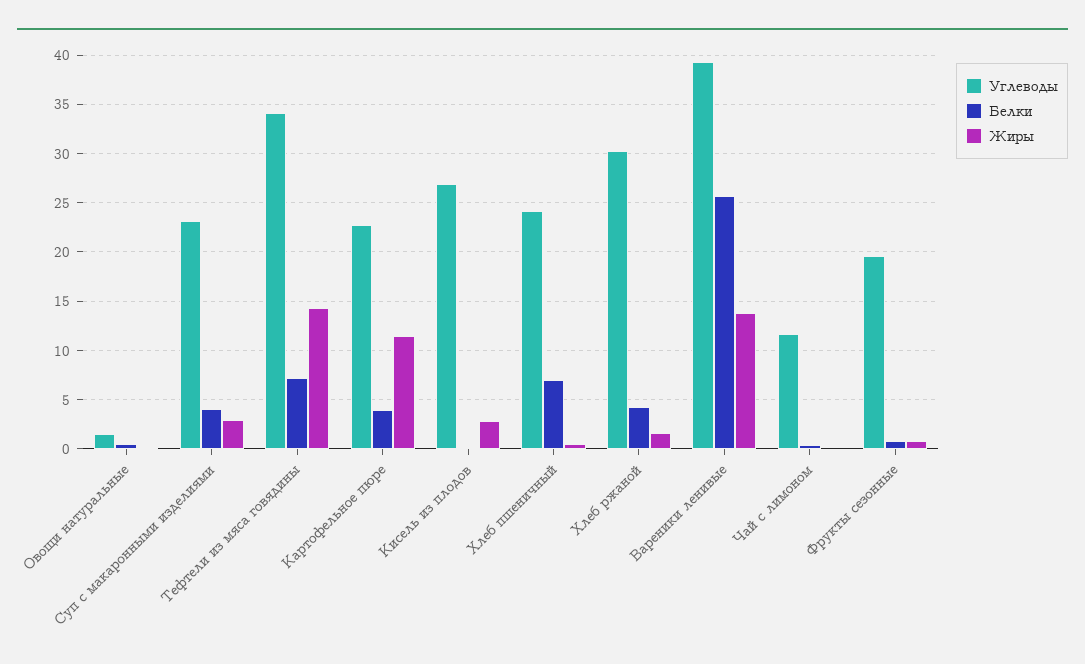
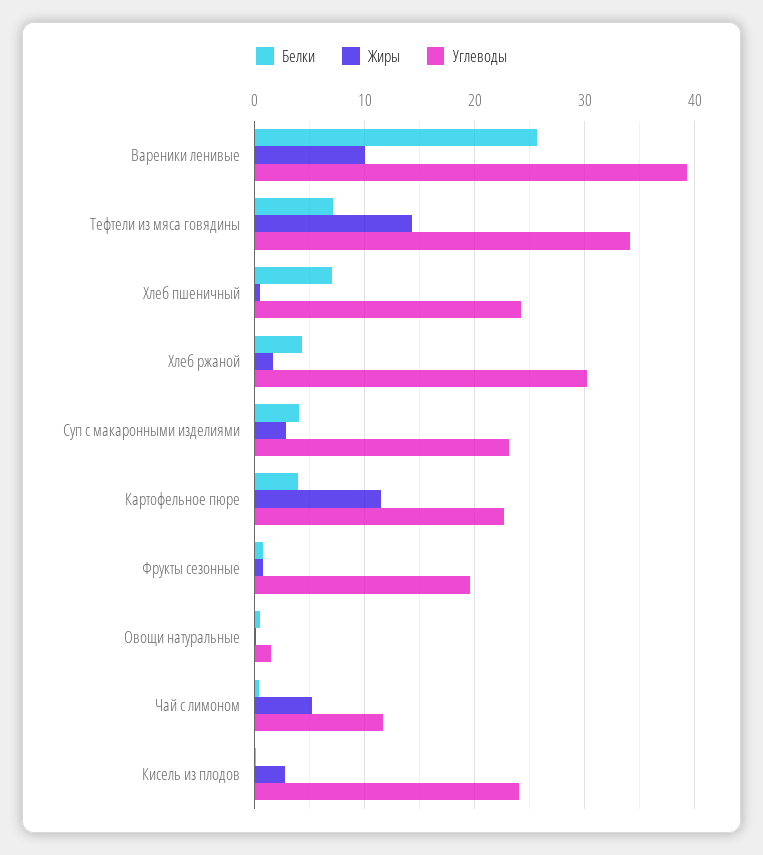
  {
    "Углеводы": {
      "Овощи натуральные": 2,
      "Суп с макаронными изделиями": 23,
      "Тефтели из мяса говядины": 34,
      "Картофельное пюре": 23,
-     "Кисель из плодов": 27,
+     "Кисель из плодов": 24,
      "Хлеб пшеничный": 24,
      "Хлеб ржаной": 30,
      "Вареники ленивые": 39,
      "Чай с лимоном": 12,
      "Фрукты сезонные": 20
    },
    "Белки": {
      "Овощи натуральные": 1,
      "Суп с макаронными изделиями": 4,
      "Тефтели из мяса говядины": 7,
      "Картофельное пюре": 4,
      "Кисель из плодов": 0,
      "Хлеб пшеничный": 7,
      "Хлеб ржаной": 4,
      "Вареники ленивые": 26,
      "Чай с лимоном": 0,
      "Фрукты сезонные": 1
    },
    "Жиры": {
      "Овощи натуральные": 0,
      "Суп с макаронными изделиями": 3,
      "Тефтели из мяса говядины": 14,
      "Картофельное пюре": 12,
      "Кисель из плодов": 3,
      "Хлеб пшеничный": 1,
      "Хлеб ржаной": 2,
-     "Вареники ленивые": 14,
+     "Вареники ленивые": 10,
-     "Чай с лимоном": 0,
+     "Чай с лимоном": 5,
      "Фрукты сезонные": 1
    }
  }

